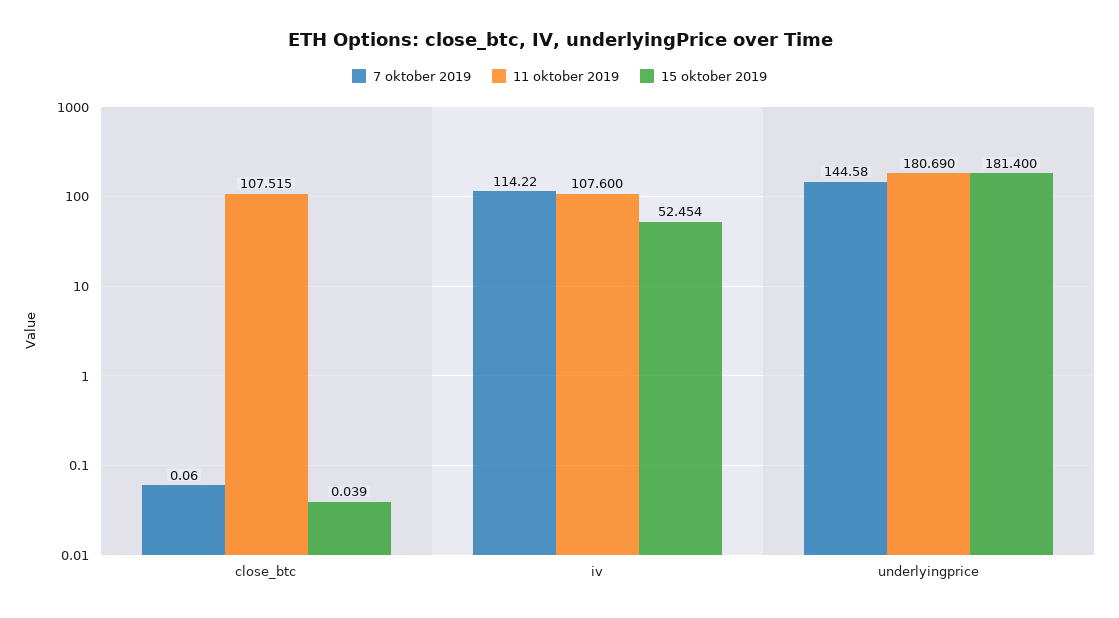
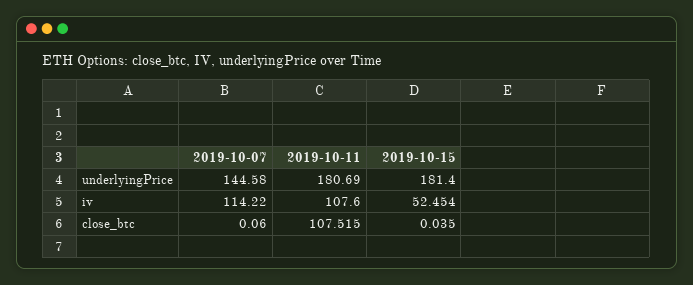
  {
    "7 oktober 2019": {
      "close_btc": 0.06,
      "iv": 114.22,
      "underlyingprice": 144.58
    },
    "11 oktober 2019": {
      "close_btc": 107.515,
      "iv": 107.6,
      "underlyingprice": 180.69
    },
    "15 oktober 2019": {
-     "close_btc": 0.039,
+     "close_btc": 0.035,
      "iv": 52.454,
      "underlyingprice": 181.4
    }
  }

